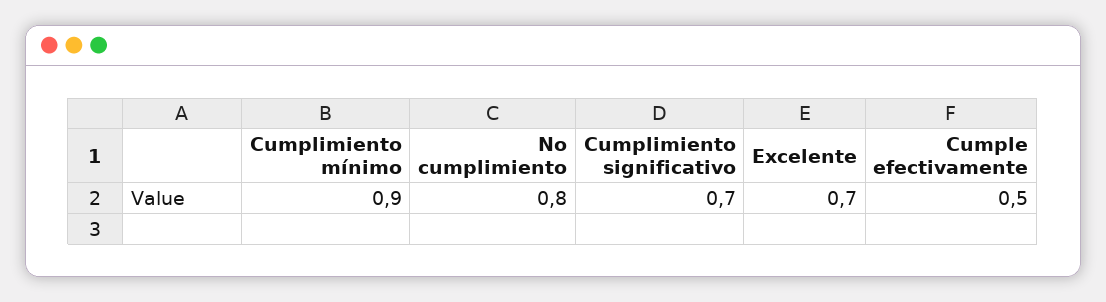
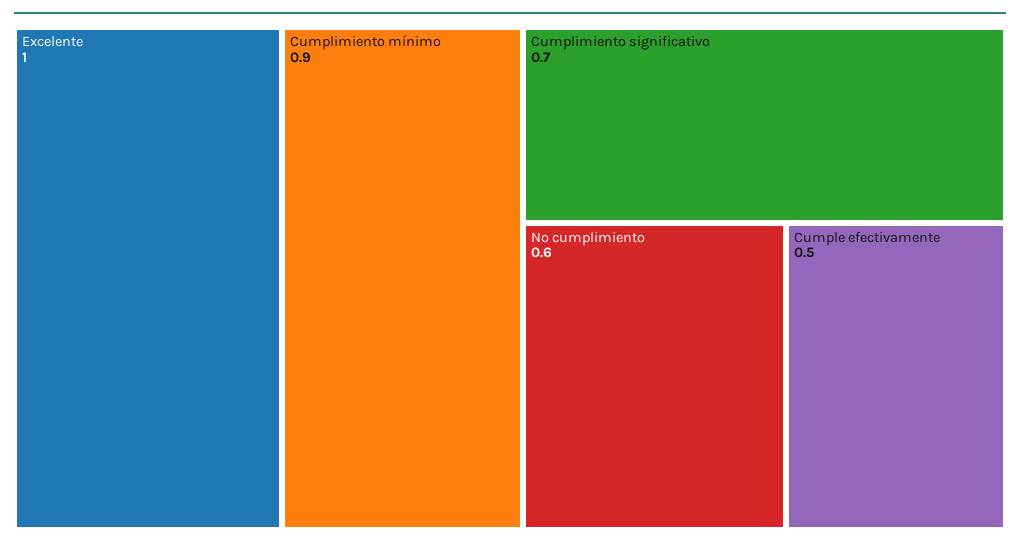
  {
    "Cumplimiento mínimo": 0.9,
-   "No cumplimiento": 0.8,
+   "No cumplimiento": 0.6,
    "Cumplimiento significativo": 0.7,
-   "Excelente": 0.7,
+   "Excelente": 1,
    "Cumple efectivamente": 0.5
  }

